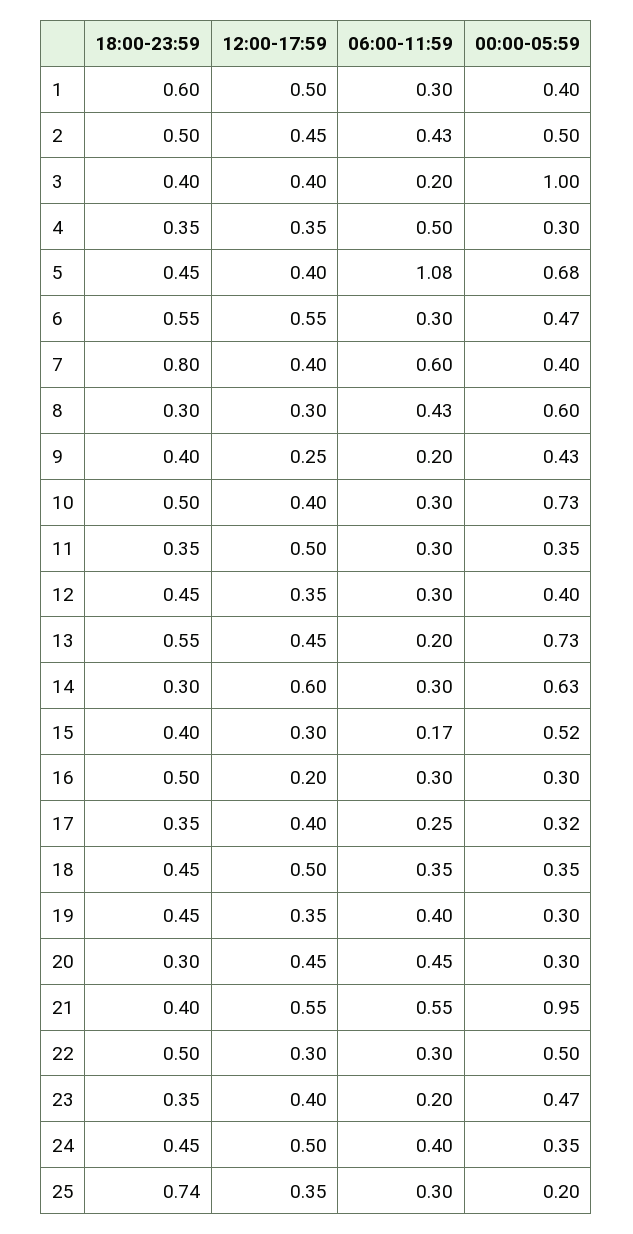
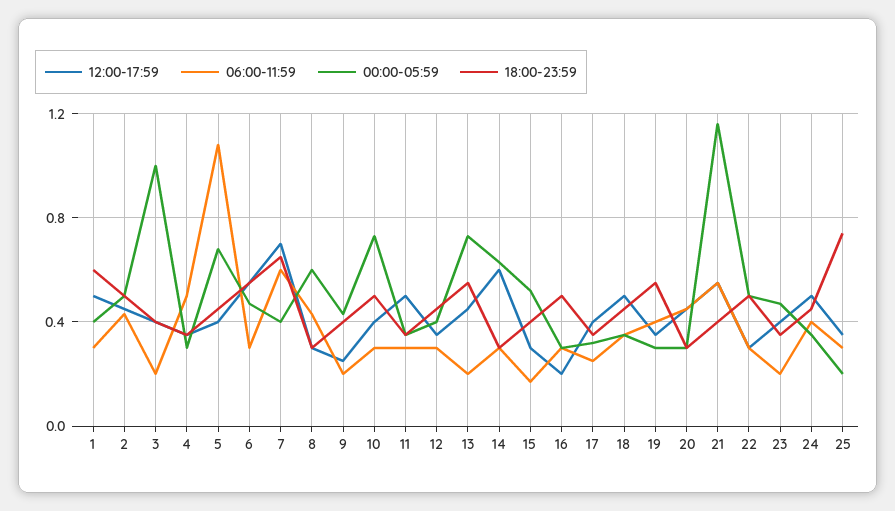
  {
    "18:00-23:59": {
      "1": 0.6,
      "2": 0.5,
      "3": 0.4,
      "4": 0.35,
      "5": 0.45,
      "6": 0.55,
-     "7": 0.8,
+     "7": 0.65,
      "8": 0.3,
      "9": 0.4,
      "10": 0.5,
      "11": 0.35,
      "12": 0.45,
      "13": 0.55,
      "14": 0.3,
      "15": 0.4,
      "16": 0.5,
      "17": 0.35,
      "18": 0.45,
-     "19": 0.45,
+     "19": 0.55,
      "20": 0.3,
      "21": 0.4,
      "22": 0.5,
      "23": 0.35,
      "24": 0.45,
      "25": 0.74
    },
    "12:00-17:59": {
      "1": 0.5,
      "2": 0.45,
      "3": 0.4,
      "4": 0.35,
      "5": 0.4,
      "6": 0.55,
-     "7": 0.4,
+     "7": 0.7,
      "8": 0.3,
      "9": 0.25,
      "10": 0.4,
      "11": 0.5,
      "12": 0.35,
      "13": 0.45,
      "14": 0.6,
      "15": 0.3,
      "16": 0.2,
      "17": 0.4,
      "18": 0.5,
      "19": 0.35,
      "20": 0.45,
      "21": 0.55,
      "22": 0.3,
      "23": 0.4,
      "24": 0.5,
      "25": 0.35
    },
    "06:00-11:59": {
      "1": 0.3,
      "2": 0.43,
      "3": 0.2,
      "4": 0.5,
      "5": 1.08,
      "6": 0.3,
      "7": 0.6,
      "8": 0.43,
      "9": 0.2,
      "10": 0.3,
      "11": 0.3,
      "12": 0.3,
      "13": 0.2,
      "14": 0.3,
      "15": 0.17,
      "16": 0.3,
      "17": 0.25,
      "18": 0.35,
      "19": 0.4,
      "20": 0.45,
      "21": 0.55,
      "22": 0.3,
      "23": 0.2,
      "24": 0.4,
      "25": 0.3
    },
    "00:00-05:59": {
      "1": 0.4,
      "2": 0.5,
      "3": 1,
      "4": 0.3,
      "5": 0.68,
      "6": 0.47,
      "7": 0.4,
      "8": 0.6,
      "9": 0.43,
      "10": 0.73,
      "11": 0.35,
      "12": 0.4,
      "13": 0.73,
      "14": 0.63,
      "15": 0.52,
      "16": 0.3,
      "17": 0.32,
      "18": 0.35,
      "19": 0.3,
      "20": 0.3,
-     "21": 0.95,
+     "21": 1.15,
      "22": 0.5,
      "23": 0.47,
      "24": 0.35,
      "25": 0.2
    }
  }

